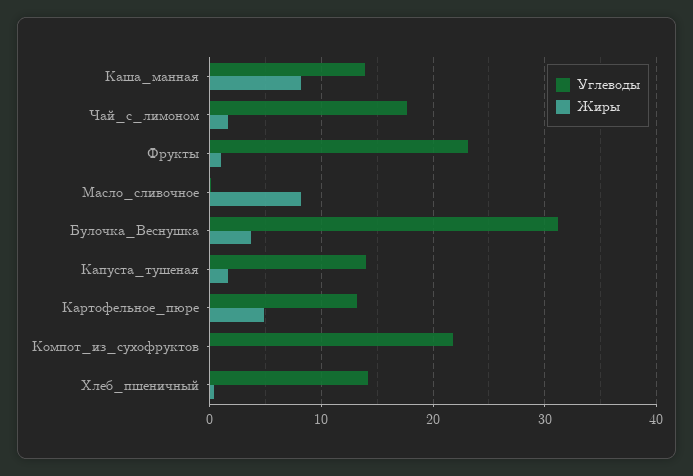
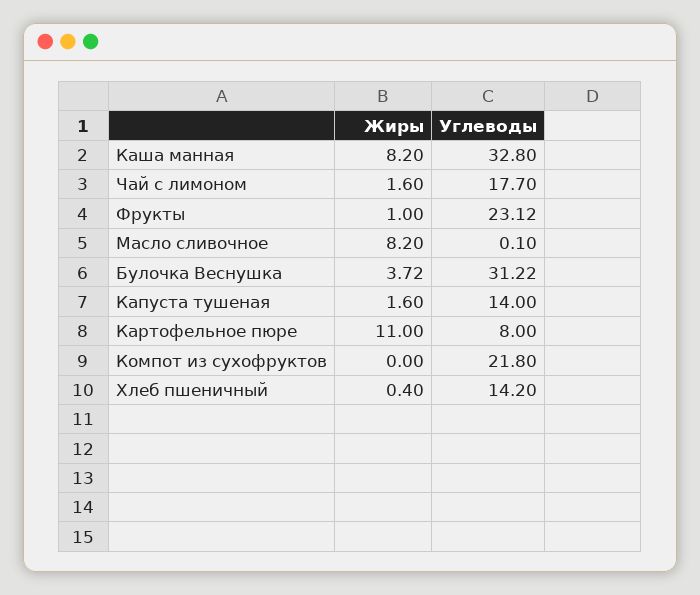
  {
    "Углеводы": {
-     "Каша_манная": 14,
+     "Каша_манная": 32.8,
      "Чай_с_лимоном": 17.7,
      "Фрукты": 23.12,
      "Масло_сливочное": 0.1,
      "Булочка_Веснушка": 31.22,
      "Капуста_тушеная": 14,
-     "Картофельное_пюре": 13,
+     "Картофельное_пюре": 8,
      "Компот_из_сухофруктов": 21.8,
      "Хлеб_пшеничный": 14.2
    },
    "Жиры": {
      "Каша_манная": 8.2,
      "Чай_с_лимоном": 1.6,
      "Фрукты": 1,
      "Масло_сливочное": 8.2,
      "Булочка_Веснушка": 3.72,
      "Капуста_тушеная": 1.6,
-     "Картофельное_пюре": 5,
+     "Картофельное_пюре": 11,
      "Компот_из_сухофруктов": 0,
      "Хлеб_пшеничный": 0.4
    }
  }

